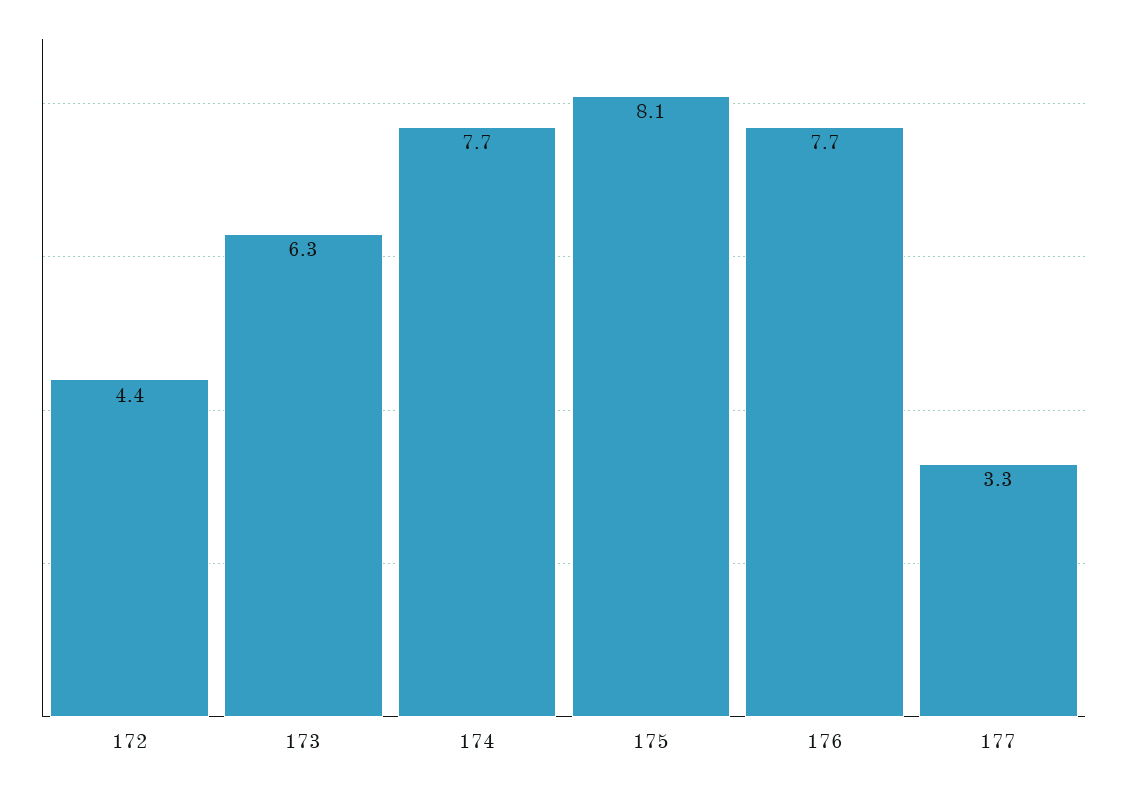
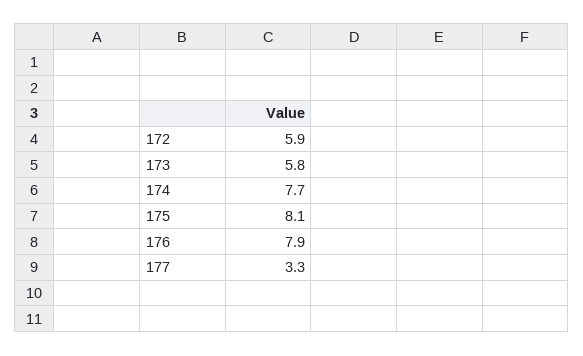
  {
-   "172": 4.4,
+   "172": 5.9,
-   "173": 6.3,
+   "173": 5.8,
    "174": 7.7,
    "175": 8.1,
-   "176": 7.7,
+   "176": 7.9,
    "177": 3.3
  }

